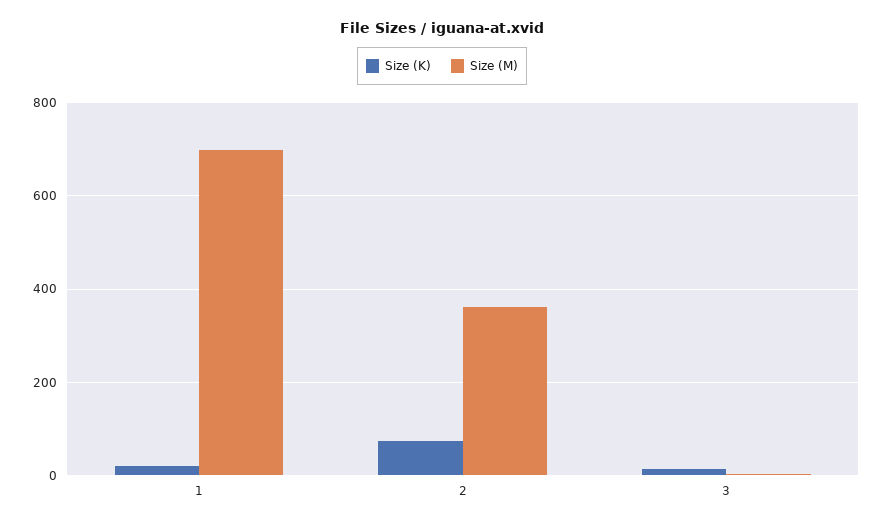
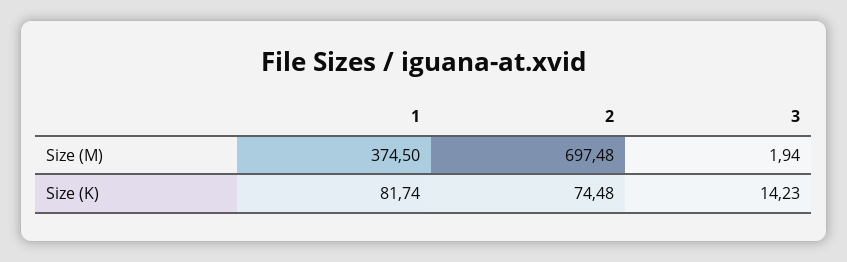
  {
    "Size (K)": {
-     "1": 20,
+     "1": 81.74,
      "2": 74.48,
      "3": 14.23
    },
    "Size (M)": {
-     "1": 700,
+     "1": 374.5,
-     "2": 360,
+     "2": 697.48,
      "3": 1.94
    }
  }

